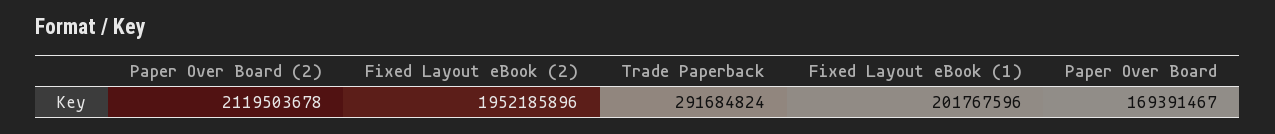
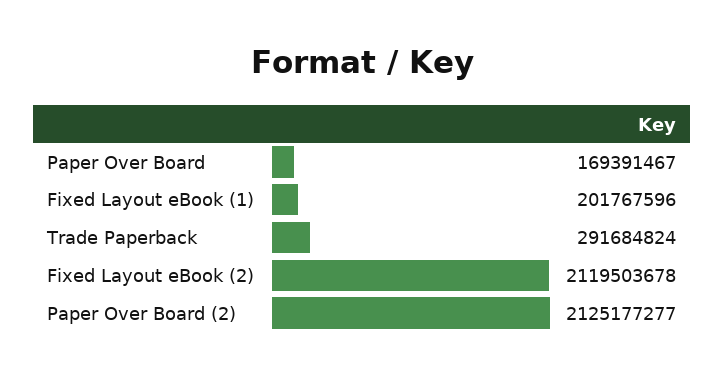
  {
-   "Paper Over Board (2)": 2119503678,
+   "Paper Over Board (2)": 2125177277,
-   "Fixed Layout eBook (2)": 1952185896,
+   "Fixed Layout eBook (2)": 2119503678,
    "Trade Paperback": 291684824,
    "Fixed Layout eBook (1)": 201767596,
    "Paper Over Board": 169391467
  }

